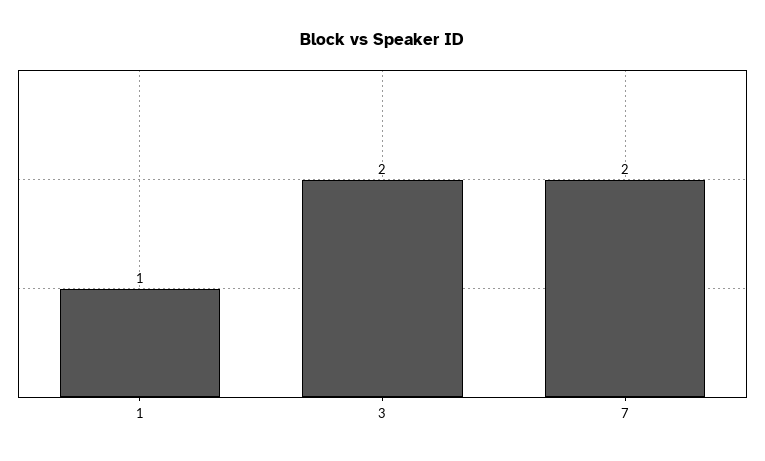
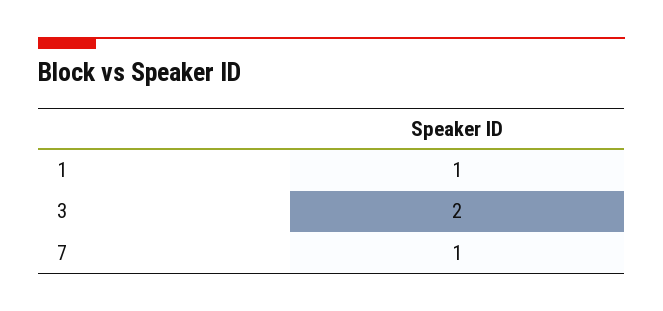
  {
    "1": 1,
    "3": 2,
-   "7": 2
+   "7": 1
  }

